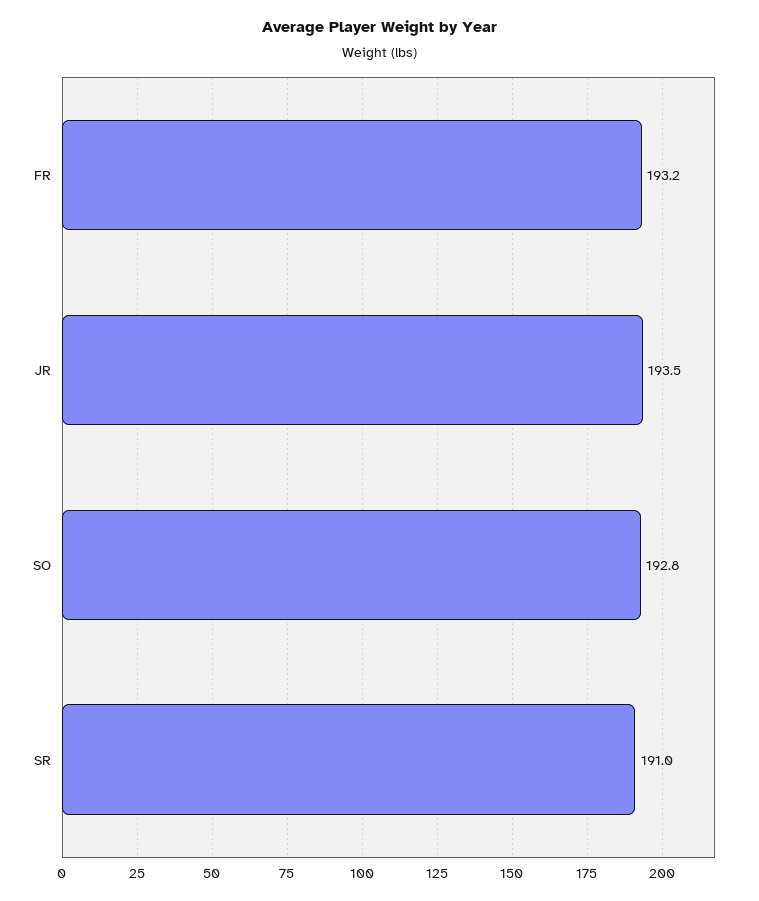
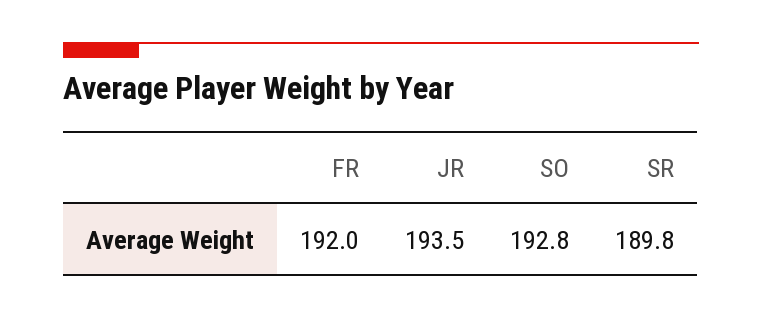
  {
-   "FR": 193.2,
+   "FR": 192,
    "JR": 193.5,
    "SO": 192.8,
-   "SR": 191
+   "SR": 189.8
  }

